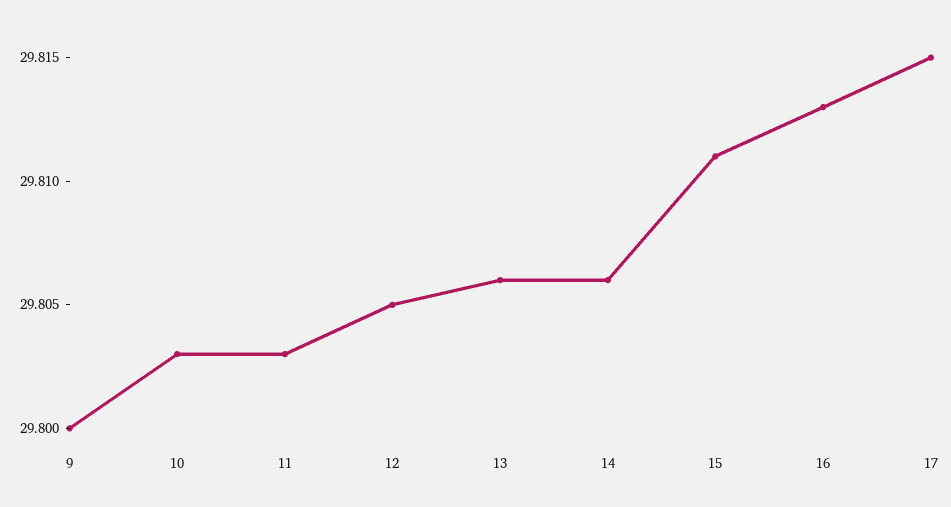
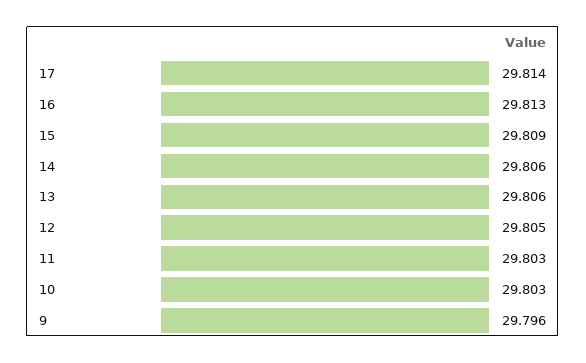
  {
-   "9": 29.8,
+   "9": 29.796,
    "10": 29.803,
    "11": 29.803,
    "12": 29.805,
    "13": 29.806,
    "14": 29.806,
-   "15": 29.811,
+   "15": 29.809,
    "16": 29.813,
-   "17": 29.815
+   "17": 29.814
  }

